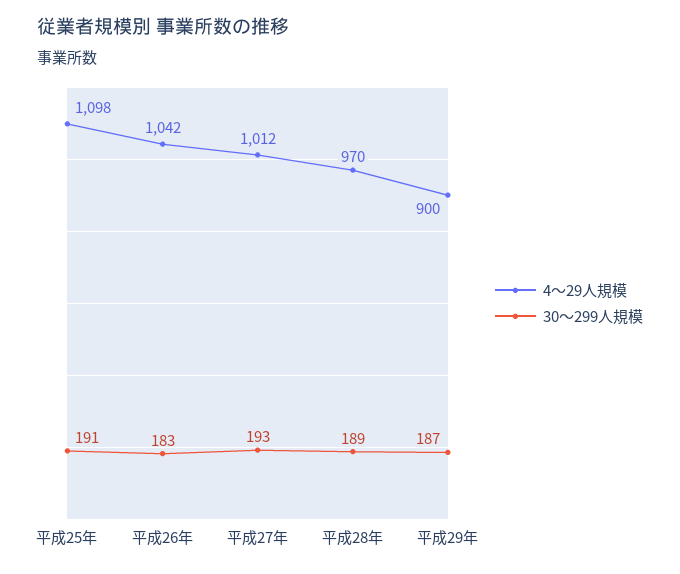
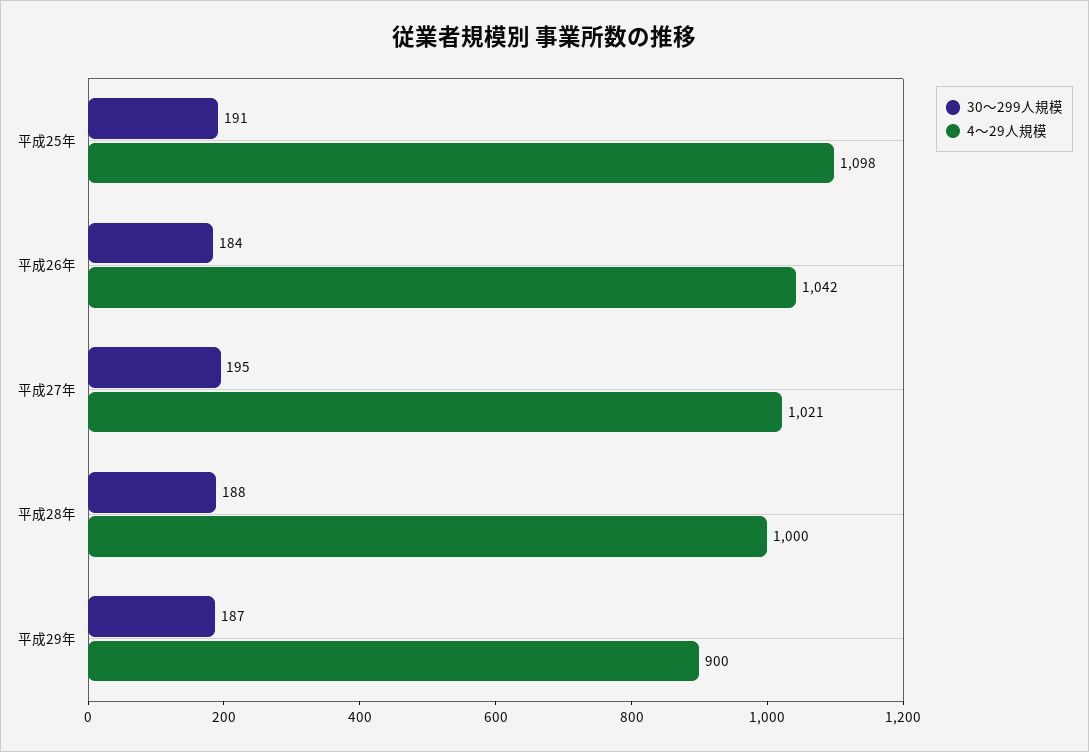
  {
    "4～29人規模": {
      "平成25年": 1098,
      "平成26年": 1042,
-     "平成27年": 1012,
+     "平成27年": 1021,
-     "平成28年": 970,
+     "平成28年": 1000,
      "平成29年": 900
    },
    "30～299人規模": {
      "平成25年": 191,
-     "平成26年": 183,
+     "平成26年": 184,
-     "平成27年": 193,
+     "平成27年": 195,
-     "平成28年": 189,
+     "平成28年": 188,
      "平成29年": 187
    }
  }

